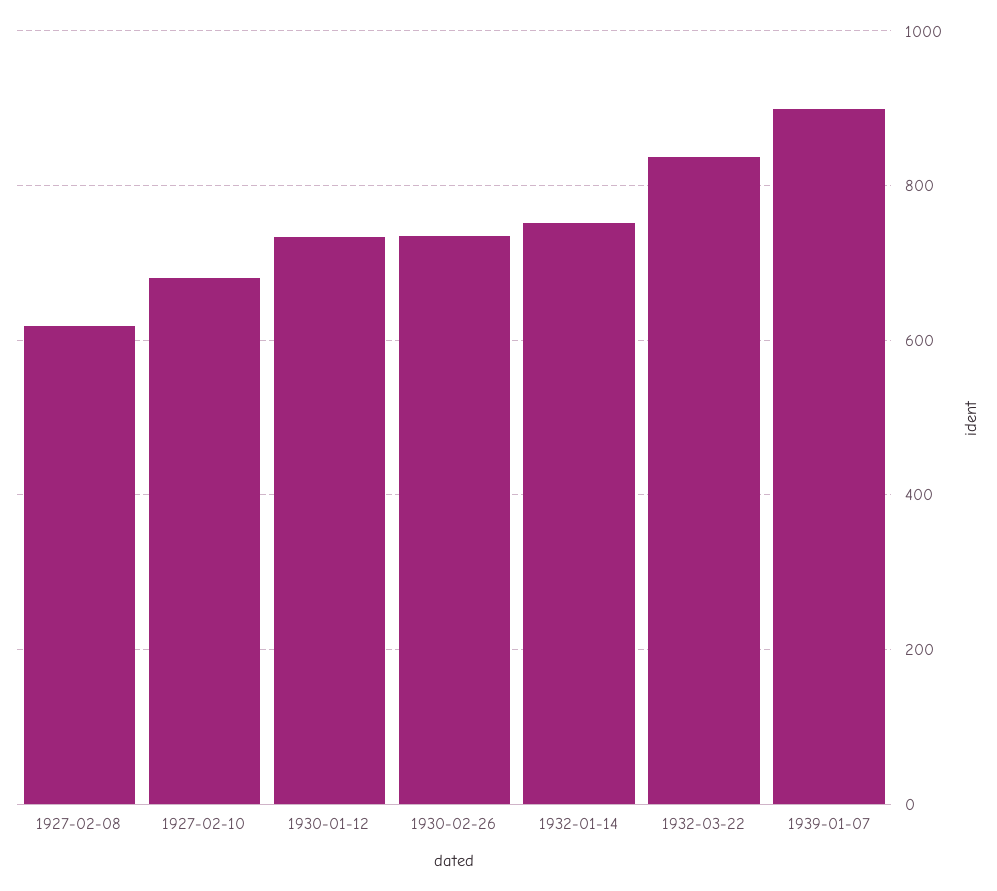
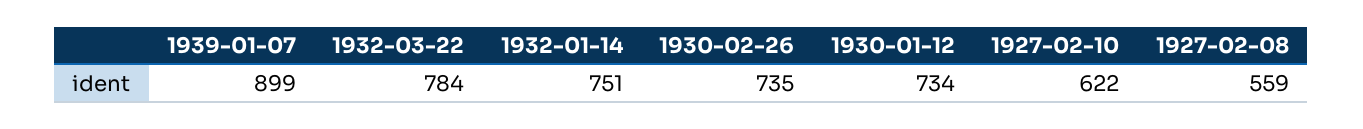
  {
-   "1927-02-08": 620,
+   "1927-02-08": 559,
-   "1927-02-10": 680,
+   "1927-02-10": 622,
    "1930-01-12": 734,
    "1930-02-26": 735,
    "1932-01-14": 751,
-   "1932-03-22": 840,
+   "1932-03-22": 784,
    "1939-01-07": 899
  }

